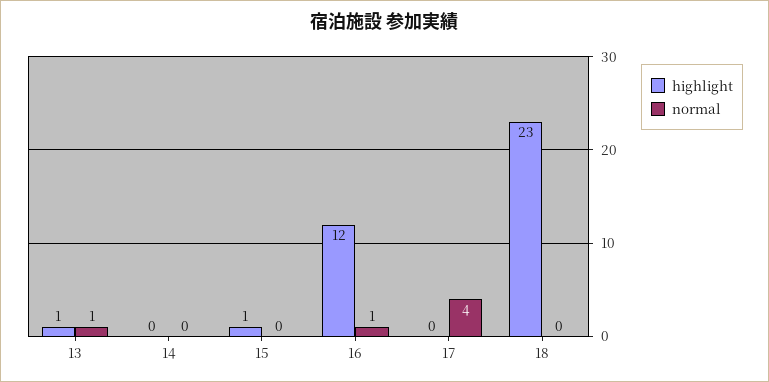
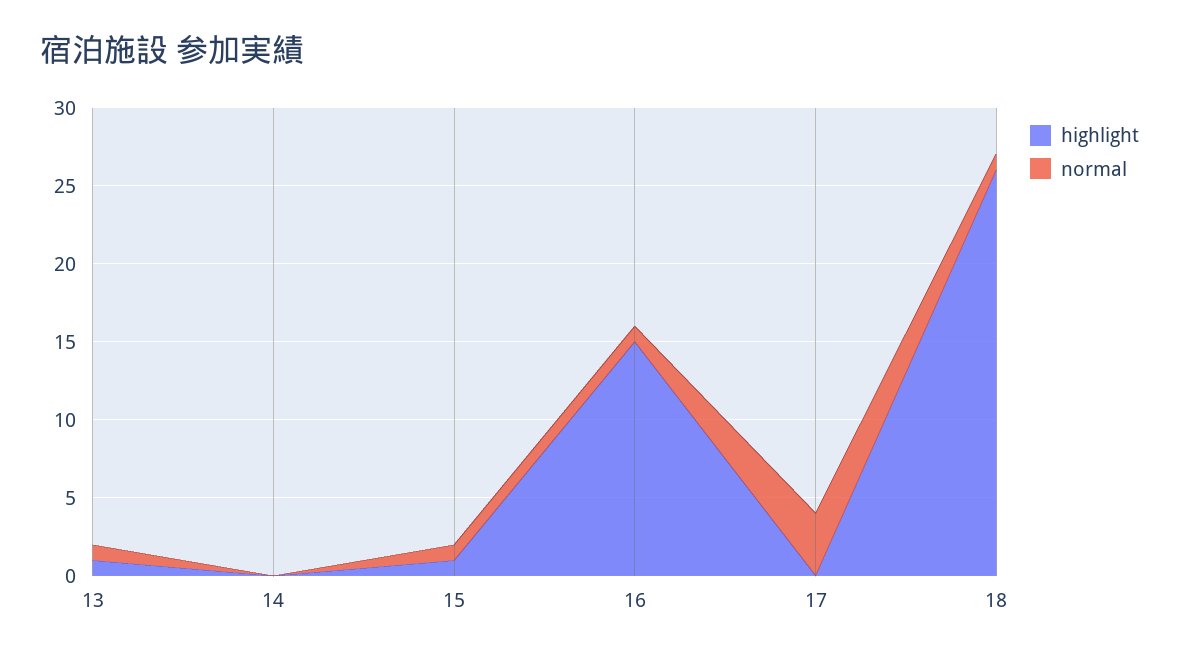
  {
    "highlight": {
      "13": 1,
      "14": 0,
      "15": 1,
-     "16": 12,
+     "16": 15,
      "17": 0,
-     "18": 23
+     "18": 26
    },
    "normal": {
      "13": 1,
      "14": 0,
-     "15": 0,
+     "15": 1,
      "16": 1,
      "17": 4,
-     "18": 0
+     "18": 1
    }
  }

